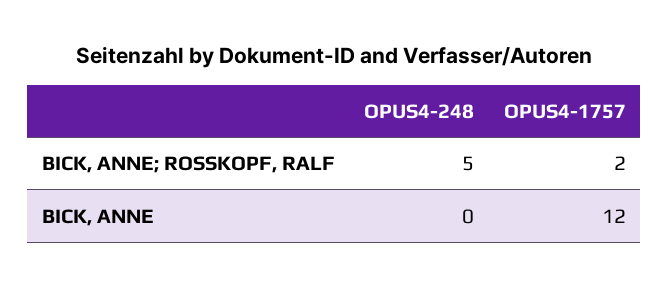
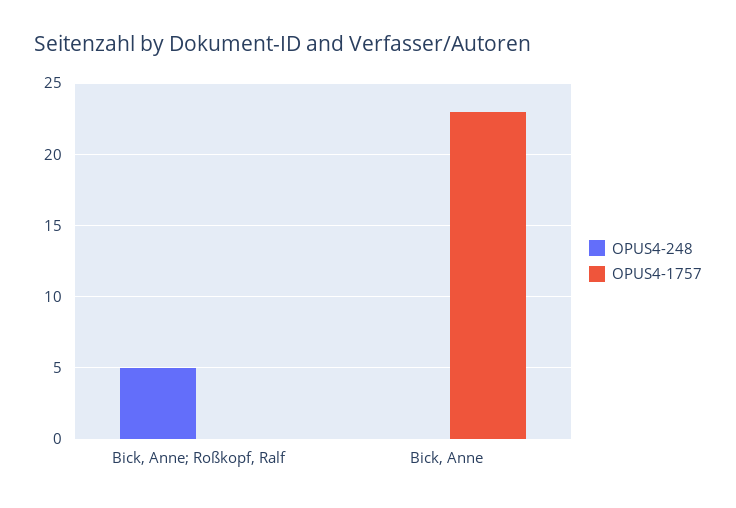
  {
    "OPUS4-248": {
      "BICK, ANNE; ROSSKOPF, RALF": 5,
      "BICK, ANNE": 0
    },
    "OPUS4-1757": {
-     "BICK, ANNE; ROSSKOPF, RALF": 2,
+     "BICK, ANNE; ROSSKOPF, RALF": 0,
-     "BICK, ANNE": 12
+     "BICK, ANNE": 23
    }
  }

